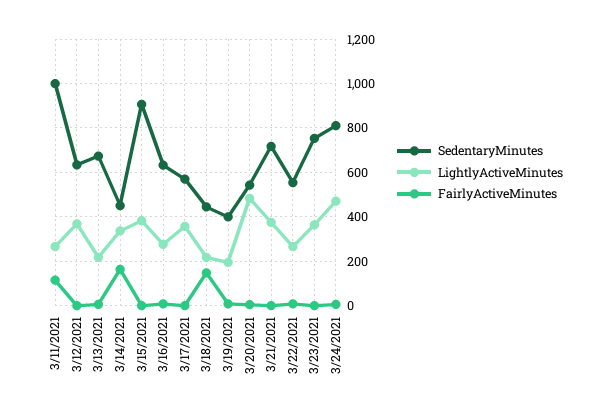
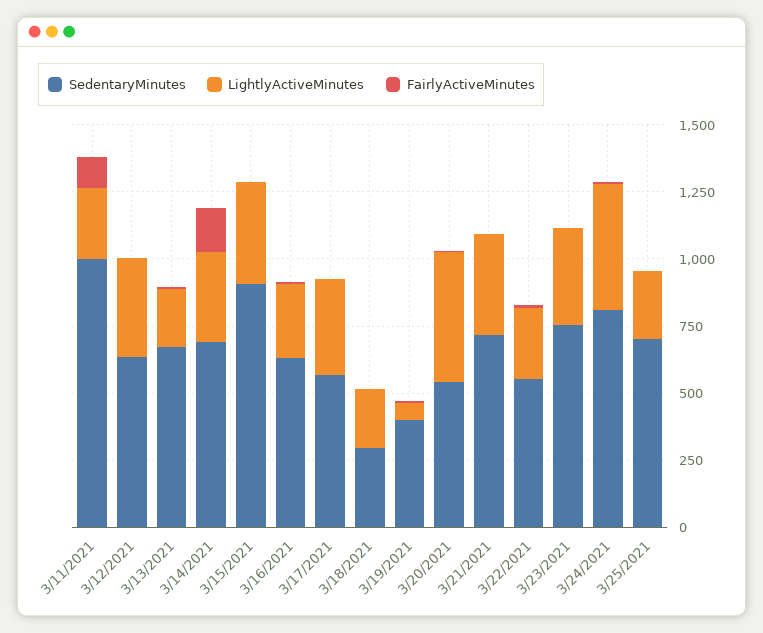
  {
    "SedentaryMinutes": {
      "3/11/2021": 1000,
      "3/12/2021": 650,
      "3/13/2021": 650,
-     "3/14/2021": 450,
+     "3/14/2021": 700,
      "3/15/2021": 900,
      "3/16/2021": 650,
      "3/17/2021": 550,
-     "3/18/2021": 450,
+     "3/18/2021": 300,
      "3/19/2021": 400,
      "3/20/2021": 550,
      "3/21/2021": 700,
      "3/22/2021": 550,
      "3/23/2021": 750,
-     "3/24/2021": 800
+     "3/24/2021": 800,
+     "3/25/2021": 700
    },
    "LightlyActiveMinutes": {
      "3/11/2021": 250,
      "3/12/2021": 350,
      "3/13/2021": 200,
      "3/14/2021": 350,
      "3/15/2021": 400,
      "3/16/2021": 300,
      "3/17/2021": 350,
      "3/18/2021": 200,
-     "3/19/2021": 200,
+     "3/19/2021": 50,
      "3/20/2021": 500,
      "3/21/2021": 400,
      "3/22/2021": 250,
      "3/23/2021": 350,
-     "3/24/2021": 450
+     "3/24/2021": 450,
+     "3/25/2021": 250
    },
    "FairlyActiveMinutes": {
      "3/11/2021": 100,
      "3/12/2021": 0,
      "3/13/2021": 0,
      "3/14/2021": 150,
      "3/15/2021": 0,
      "3/16/2021": 0,
      "3/17/2021": 0,
-     "3/18/2021": 150,
+     "3/18/2021": 0,
      "3/19/2021": 0,
      "3/20/2021": 0,
      "3/21/2021": 0,
      "3/22/2021": 0,
      "3/23/2021": 0,
-     "3/24/2021": 0
+     "3/24/2021": 0,
+     "3/25/2021": 0
    }
  }

